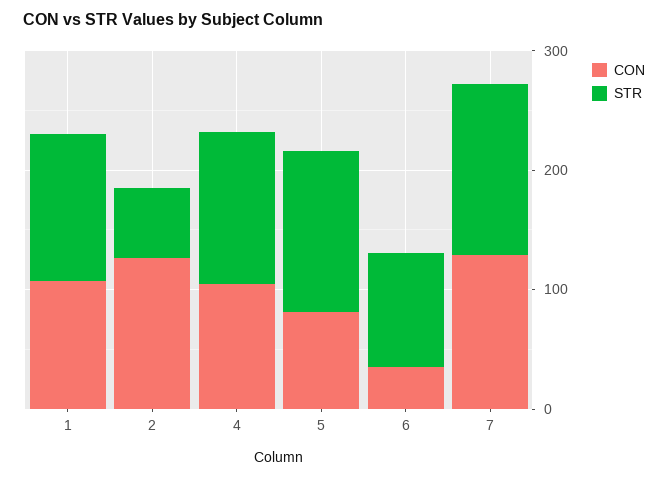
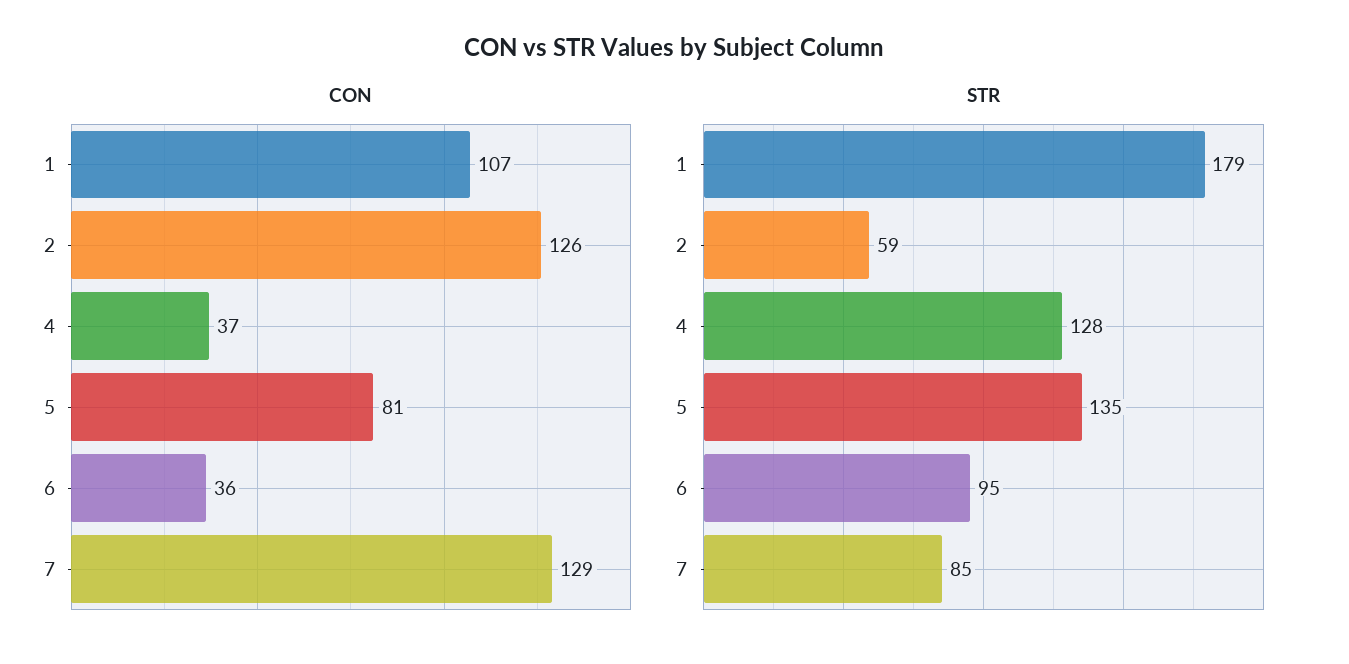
  {
    "CON": {
      "1": 107,
      "2": 126,
-     "4": 100,
+     "4": 37,
      "5": 81,
      "6": 36,
      "7": 129
    },
    "STR": {
-     "1": 120,
+     "1": 179,
      "2": 59,
      "4": 128,
      "5": 135,
      "6": 95,
-     "7": 140
+     "7": 85
    }
  }

